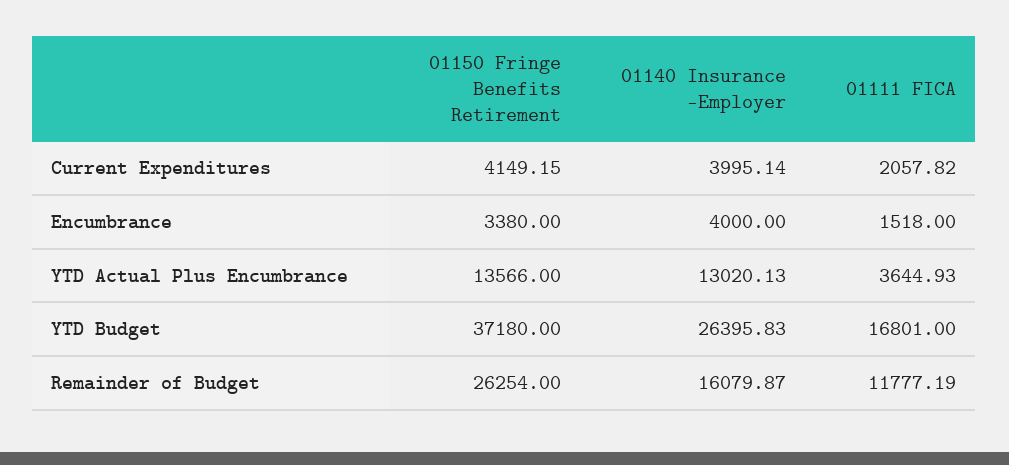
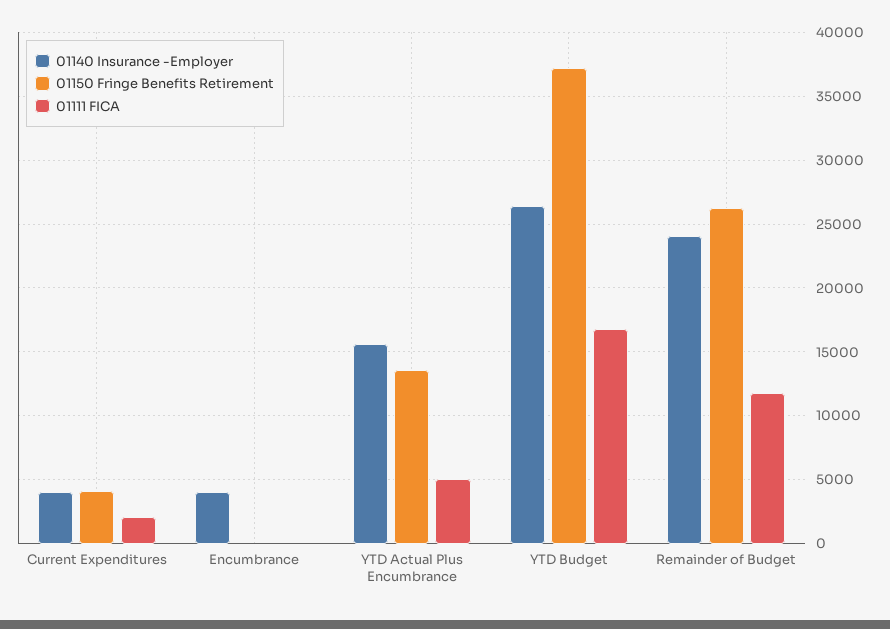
  {
    "01150 Fringe Benefits Retirement": {
      "Current Expenditures": 4149.15,
-     "Encumbrance": 3380,
+     "Encumbrance": 0,
      "YTD Actual Plus Encumbrance": 13566,
      "YTD Budget": 37180,
      "Remainder of Budget": 26254
    },
    "01140 Insurance -Employer": {
      "Current Expenditures": 3995.14,
      "Encumbrance": 4000,
-     "YTD Actual Plus Encumbrance": 13020.13,
+     "YTD Actual Plus Encumbrance": 15500,
      "YTD Budget": 26395.83,
-     "Remainder of Budget": 16079.87
+     "Remainder of Budget": 24000
    },
    "01111 FICA": {
      "Current Expenditures": 2057.82,
-     "Encumbrance": 1518,
+     "Encumbrance": 0,
-     "YTD Actual Plus Encumbrance": 3644.93,
+     "YTD Actual Plus Encumbrance": 5000,
      "YTD Budget": 16801,
      "Remainder of Budget": 11777.19
    }
  }

